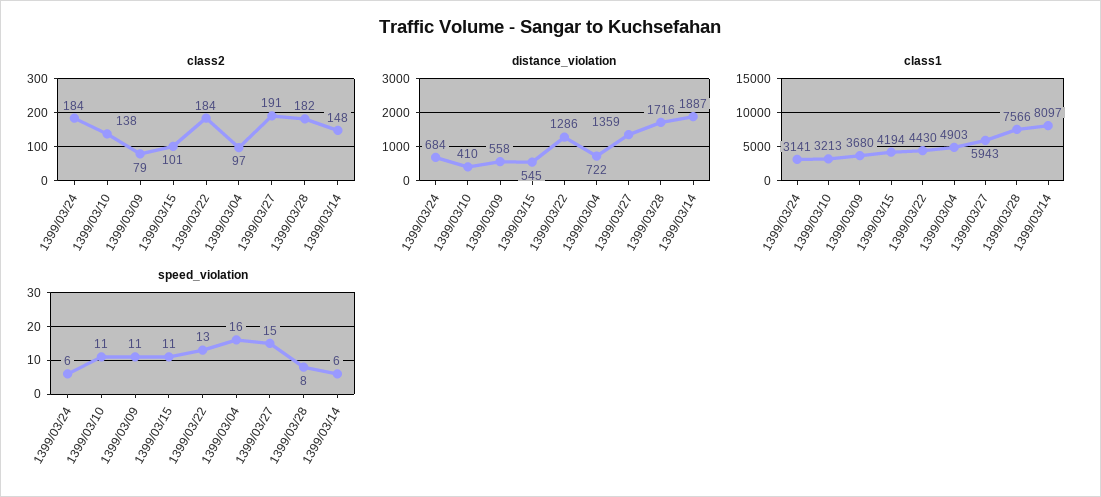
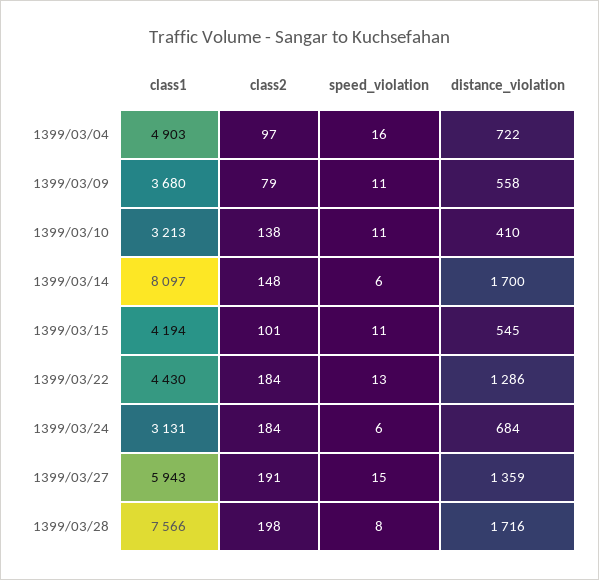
  {
    "class2": {
      "1399/03/24": 184,
      "1399/03/10": 138,
      "1399/03/09": 79,
      "1399/03/15": 101,
      "1399/03/22": 184,
      "1399/03/04": 97,
      "1399/03/27": 191,
-     "1399/03/28": 182,
+     "1399/03/28": 198,
      "1399/03/14": 148
    },
    "distance_violation": {
      "1399/03/24": 684,
      "1399/03/10": 410,
      "1399/03/09": 558,
      "1399/03/15": 545,
      "1399/03/22": 1286,
      "1399/03/04": 722,
      "1399/03/27": 1359,
      "1399/03/28": 1716,
-     "1399/03/14": 1887
+     "1399/03/14": 1700
    },
    "class1": {
-     "1399/03/24": 3141,
+     "1399/03/24": 3131,
      "1399/03/10": 3213,
      "1399/03/09": 3680,
      "1399/03/15": 4194,
      "1399/03/22": 4430,
      "1399/03/04": 4903,
      "1399/03/27": 5943,
      "1399/03/28": 7566,
      "1399/03/14": 8097
    },
    "speed_violation": {
      "1399/03/24": 6,
      "1399/03/10": 11,
      "1399/03/09": 11,
      "1399/03/15": 11,
      "1399/03/22": 13,
      "1399/03/04": 16,
      "1399/03/27": 15,
      "1399/03/28": 8,
      "1399/03/14": 6
    }
  }

